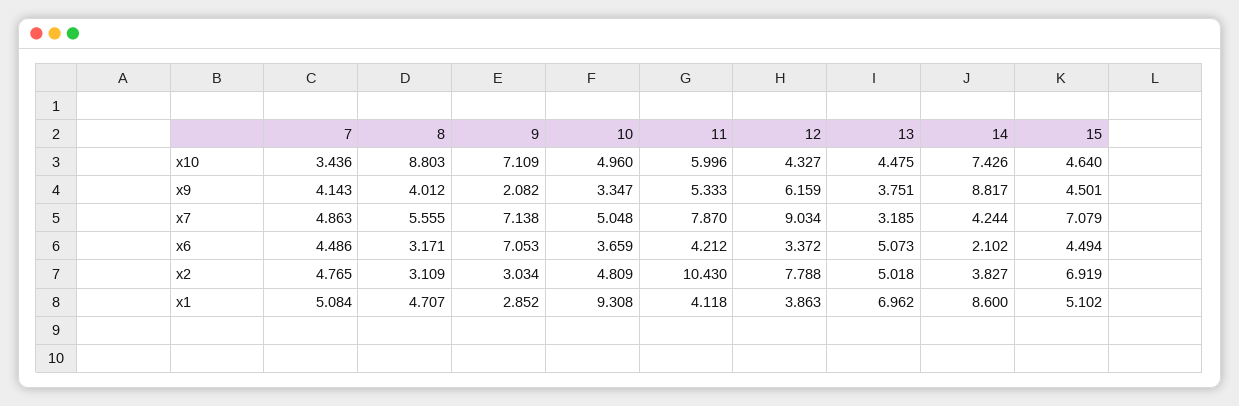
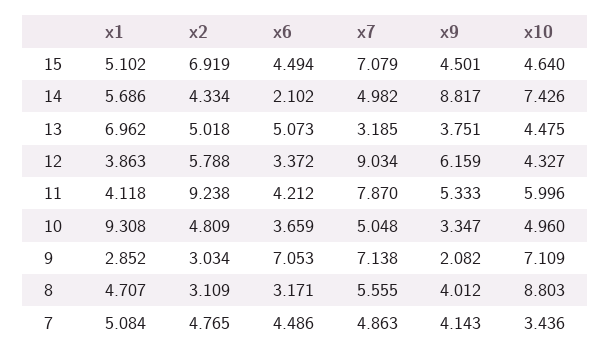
  {
    "7": {
      "x10": 3.436,
      "x9": 4.143,
      "x7": 4.863,
      "x6": 4.486,
      "x2": 4.765,
      "x1": 5.084
    },
    "8": {
      "x10": 8.803,
      "x9": 4.012,
      "x7": 5.555,
      "x6": 3.171,
      "x2": 3.109,
      "x1": 4.707
    },
    "9": {
      "x10": 7.109,
      "x9": 2.082,
      "x7": 7.138,
      "x6": 7.053,
      "x2": 3.034,
      "x1": 2.852
    },
    "10": {
      "x10": 4.96,
      "x9": 3.347,
      "x7": 5.048,
      "x6": 3.659,
      "x2": 4.809,
      "x1": 9.308
    },
    "11": {
      "x10": 5.996,
      "x9": 5.333,
      "x7": 7.87,
      "x6": 4.212,
-     "x2": 10.43,
+     "x2": 9.238,
      "x1": 4.118
    },
    "12": {
      "x10": 4.327,
      "x9": 6.159,
      "x7": 9.034,
      "x6": 3.372,
-     "x2": 7.788,
+     "x2": 5.788,
      "x1": 3.863
    },
    "13": {
      "x10": 4.475,
      "x9": 3.751,
      "x7": 3.185,
      "x6": 5.073,
      "x2": 5.018,
      "x1": 6.962
    },
    "14": {
      "x10": 7.426,
      "x9": 8.817,
-     "x7": 4.244,
+     "x7": 4.982,
      "x6": 2.102,
-     "x2": 3.827,
+     "x2": 4.334,
-     "x1": 8.6
+     "x1": 5.686
    },
    "15": {
      "x10": 4.64,
      "x9": 4.501,
      "x7": 7.079,
      "x6": 4.494,
      "x2": 6.919,
      "x1": 5.102
    }
  }

